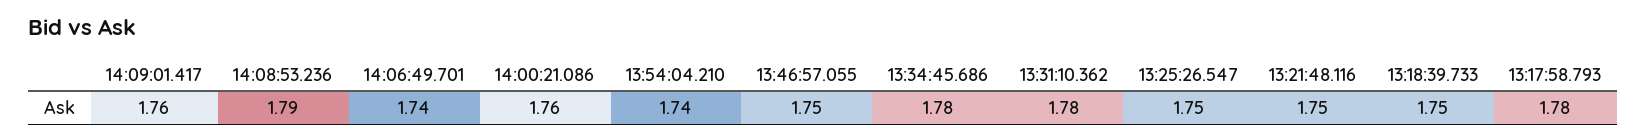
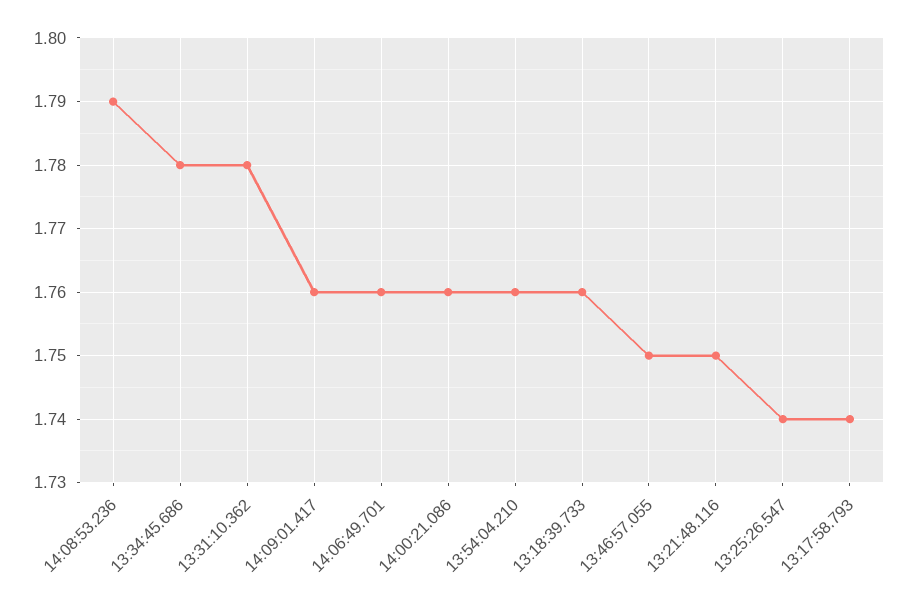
  {
    "14:09:01.417": 1.76,
    "14:08:53.236": 1.79,
-   "14:06:49.701": 1.74,
+   "14:06:49.701": 1.76,
    "14:00:21.086": 1.76,
-   "13:54:04.210": 1.74,
+   "13:54:04.210": 1.76,
    "13:46:57.055": 1.75,
    "13:34:45.686": 1.78,
    "13:31:10.362": 1.78,
-   "13:25:26.547": 1.75,
+   "13:25:26.547": 1.74,
    "13:21:48.116": 1.75,
-   "13:18:39.733": 1.75,
+   "13:18:39.733": 1.76,
-   "13:17:58.793": 1.78
+   "13:17:58.793": 1.74
  }

